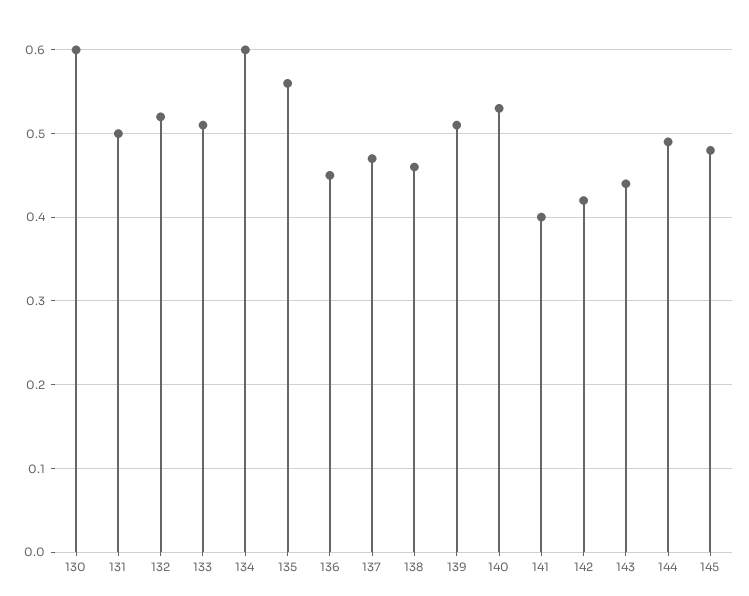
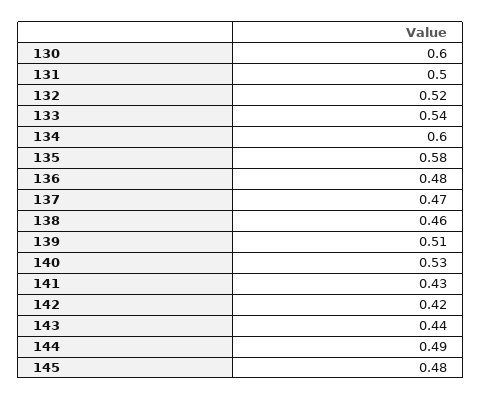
  {
    "130": 0.6,
    "131": 0.5,
    "132": 0.52,
-   "133": 0.51,
+   "133": 0.54,
    "134": 0.6,
-   "135": 0.56,
+   "135": 0.58,
-   "136": 0.45,
+   "136": 0.48,
    "137": 0.47,
    "138": 0.46,
    "139": 0.51,
    "140": 0.53,
-   "141": 0.4,
+   "141": 0.43,
    "142": 0.42,
    "143": 0.44,
    "144": 0.49,
    "145": 0.48
  }

